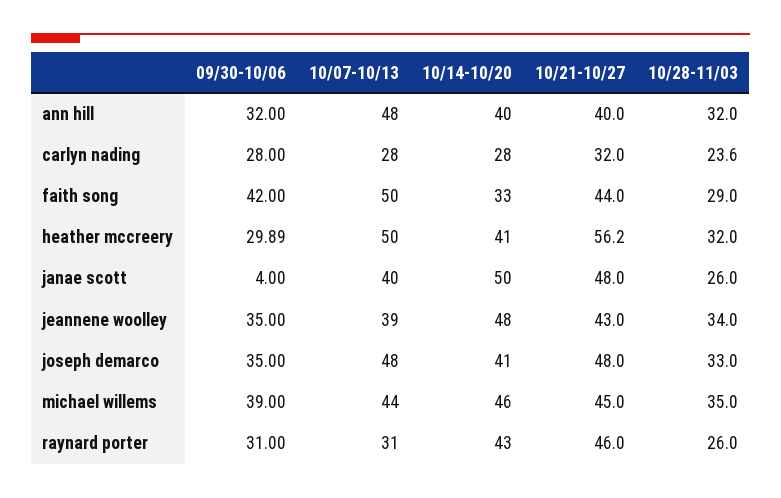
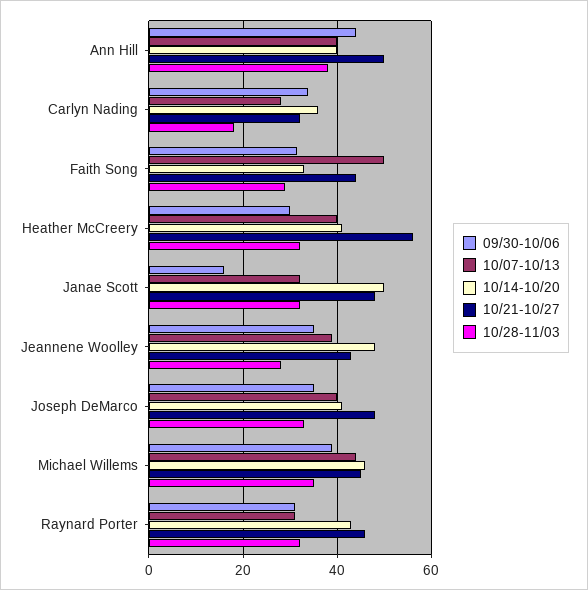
  {
    "09/30-10/06": {
-     "ann hill": 32,
+     "ann hill": 44,
-     "carlyn nading": 28,
+     "carlyn nading": 34,
-     "faith song": 42,
+     "faith song": 32,
      "heather mccreery": 29.89,
-     "janae scott": 4,
+     "janae scott": 16,
      "jeannene woolley": 35,
      "joseph demarco": 35,
      "michael willems": 39,
      "raynard porter": 31
    },
    "10/07-10/13": {
-     "ann hill": 48,
+     "ann hill": 40,
      "carlyn nading": 28,
      "faith song": 50,
-     "heather mccreery": 50,
+     "heather mccreery": 40,
-     "janae scott": 40,
+     "janae scott": 32,
      "jeannene woolley": 39,
-     "joseph demarco": 48,
+     "joseph demarco": 40,
      "michael willems": 44,
      "raynard porter": 31
    },
    "10/14-10/20": {
      "ann hill": 40,
-     "carlyn nading": 28,
+     "carlyn nading": 36,
      "faith song": 33,
      "heather mccreery": 41,
      "janae scott": 50,
      "jeannene woolley": 48,
      "joseph demarco": 41,
      "michael willems": 46,
      "raynard porter": 43
    },
    "10/21-10/27": {
-     "ann hill": 40,
+     "ann hill": 50,
      "carlyn nading": 32,
      "faith song": 44,
      "heather mccreery": 56.2,
      "janae scott": 48,
      "jeannene woolley": 43,
      "joseph demarco": 48,
      "michael willems": 45,
      "raynard porter": 46
    },
    "10/28-11/03": {
-     "ann hill": 32,
+     "ann hill": 38,
-     "carlyn nading": 23.6,
+     "carlyn nading": 18,
      "faith song": 29,
      "heather mccreery": 32,
-     "janae scott": 26,
+     "janae scott": 32,
-     "jeannene woolley": 34,
+     "jeannene woolley": 28,
      "joseph demarco": 33,
      "michael willems": 35,
-     "raynard porter": 26
+     "raynard porter": 32
    }
  }

